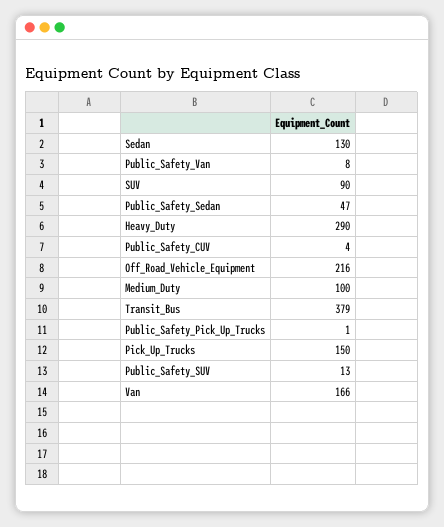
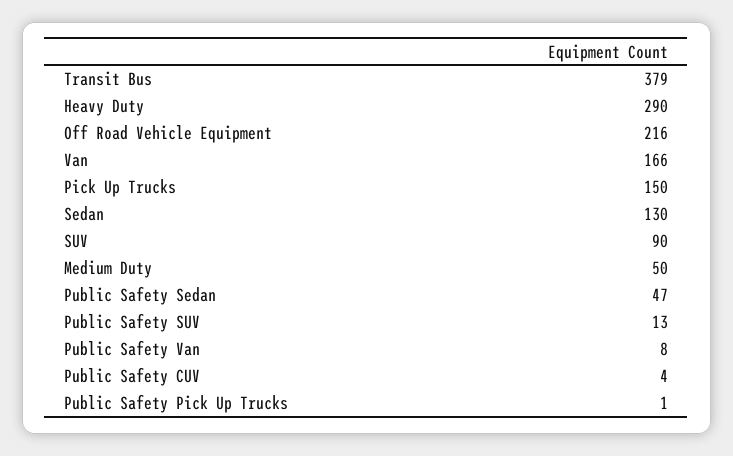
  {
    "Sedan": 130,
    "Public_Safety_Van": 8,
    "SUV": 90,
    "Public_Safety_Sedan": 47,
    "Heavy_Duty": 290,
    "Public_Safety_CUV": 4,
    "Off_Road_Vehicle_Equipment": 216,
-   "Medium_Duty": 100,
+   "Medium_Duty": 50,
    "Transit_Bus": 379,
    "Public_Safety_Pick_Up_Trucks": 1,
    "Pick_Up_Trucks": 150,
    "Public_Safety_SUV": 13,
    "Van": 166
  }

